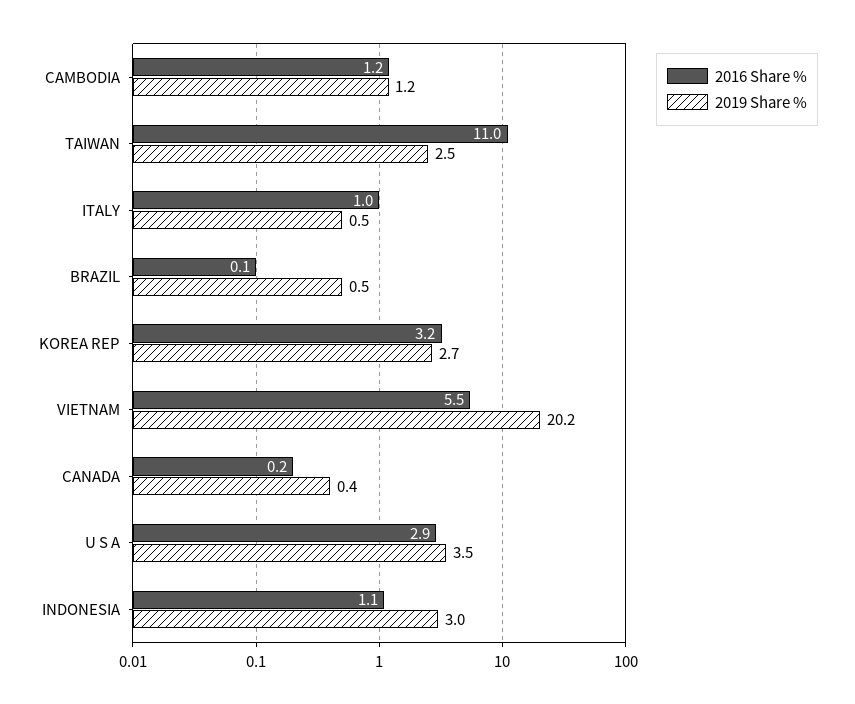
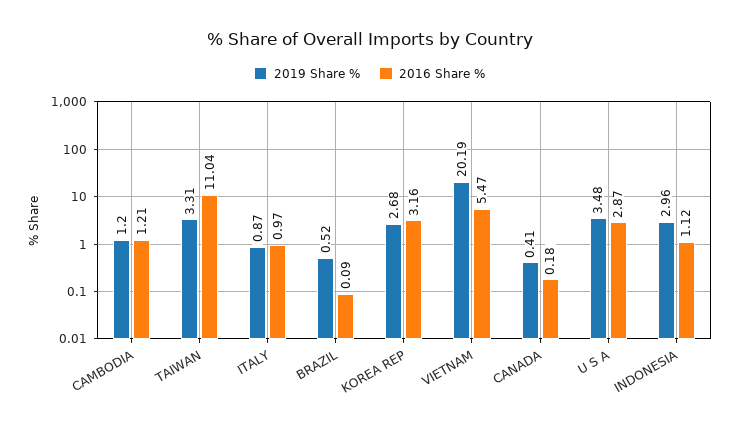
  {
    "2016 Share %": {
      "CAMBODIA": 1.21,
      "TAIWAN": 11.04,
      "ITALY": 0.97,
      "BRAZIL": 0.09,
      "KOREA REP": 3.16,
      "VIETNAM": 5.47,
      "CANADA": 0.18,
      "U S A": 2.87,
      "INDONESIA": 1.12
    },
    "2019 Share %": {
      "CAMBODIA": 1.2,
-     "TAIWAN": 2.5,
+     "TAIWAN": 3.31,
-     "ITALY": 0.5,
+     "ITALY": 0.87,
      "BRAZIL": 0.52,
      "KOREA REP": 2.68,
      "VIETNAM": 20.19,
      "CANADA": 0.41,
      "U S A": 3.48,
      "INDONESIA": 2.96
    }
  }

